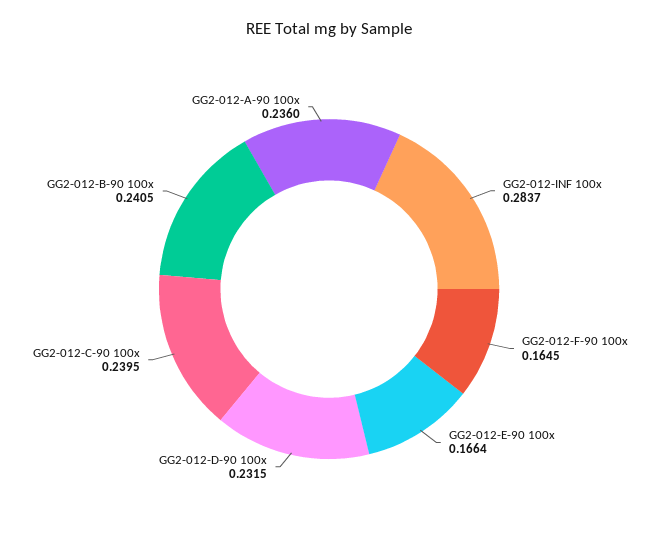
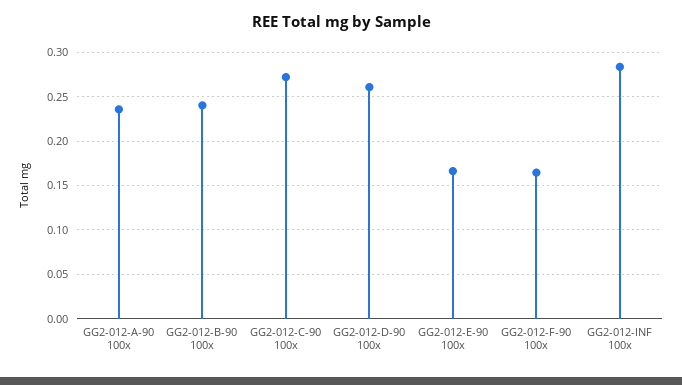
  {
    "GG2-012-INF 100x": 0.2837,
    "GG2-012-F-90 100x": 0.1645,
    "GG2-012-E-90 100x": 0.1664,
-   "GG2-012-D-90 100x": 0.2315,
+   "GG2-012-D-90 100x": 0.26,
-   "GG2-012-C-90 100x": 0.2395,
+   "GG2-012-C-90 100x": 0.27,
    "GG2-012-B-90 100x": 0.2405,
    "GG2-012-A-90 100x": 0.236
  }

